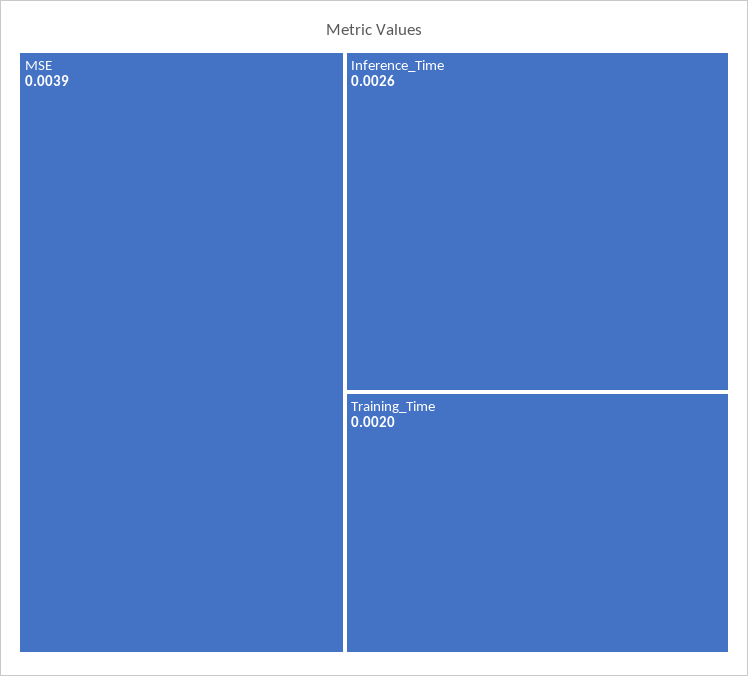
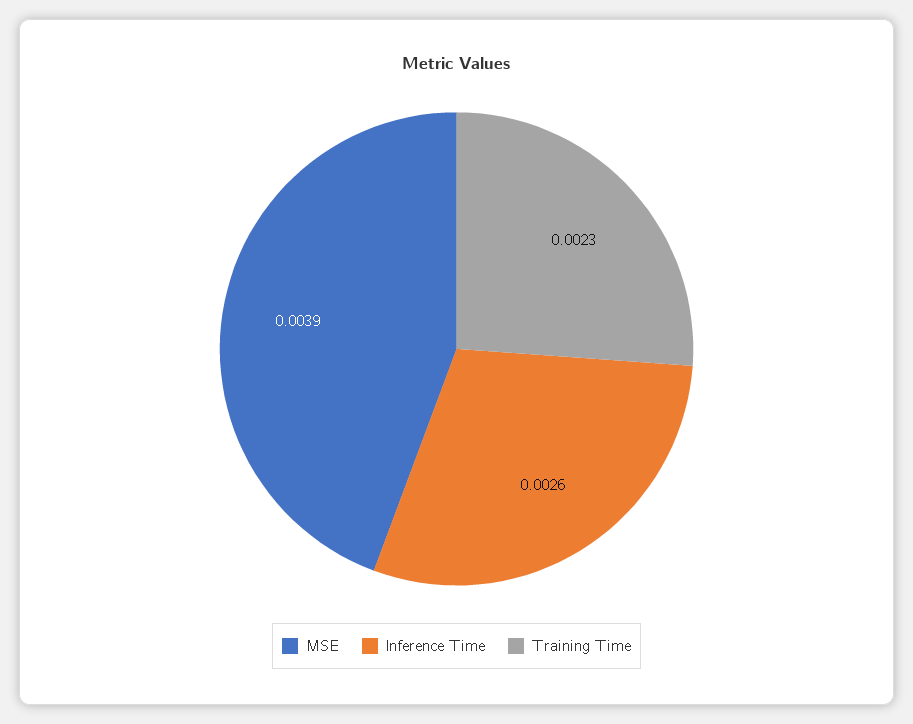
  {
    "MSE": 0.0039,
    "Inference_Time": 0.0026,
-   "Training_Time": 0.002
+   "Training_Time": 0.0023
  }

